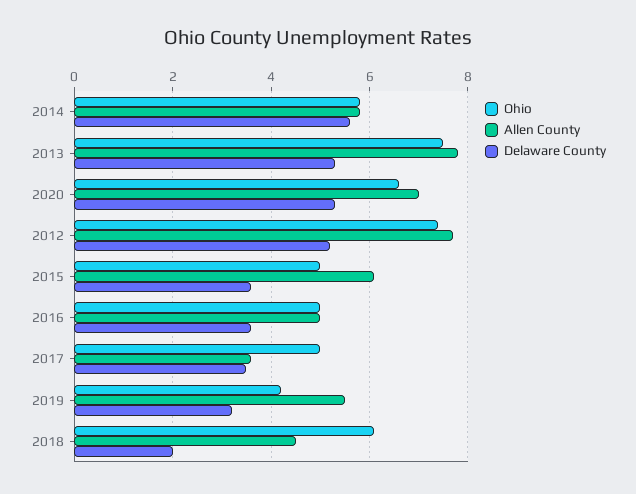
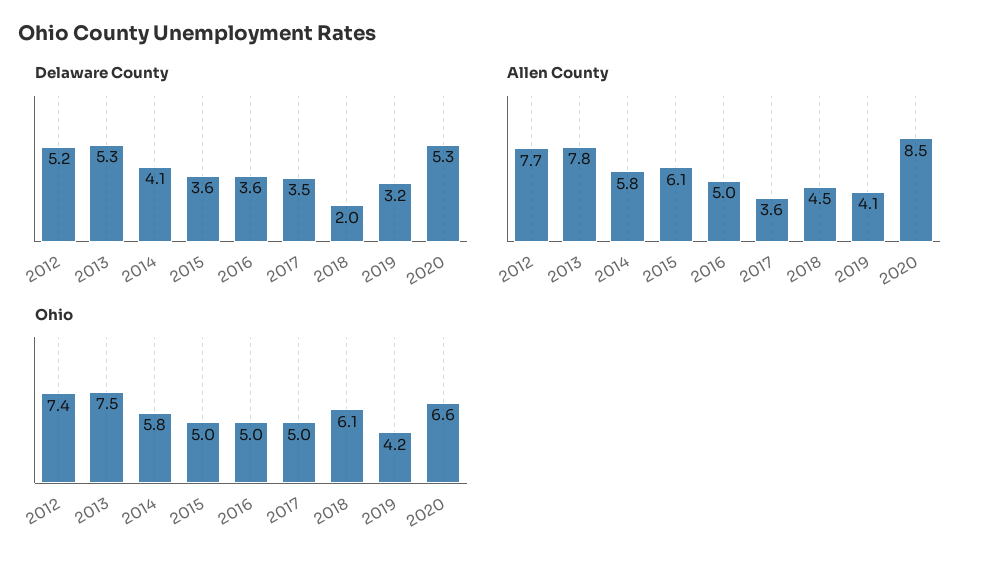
  {
    "Ohio": {
      "2014": 5.8,
      "2013": 7.5,
      "2020": 6.6,
      "2012": 7.4,
      "2015": 5,
      "2016": 5,
      "2017": 5,
      "2019": 4.2,
      "2018": 6.1
    },
    "Allen County": {
      "2014": 5.8,
      "2013": 7.8,
-     "2020": 7,
+     "2020": 8.5,
      "2012": 7.7,
      "2015": 6.1,
      "2016": 5,
      "2017": 3.6,
-     "2019": 5.5,
+     "2019": 4.1,
      "2018": 4.5
    },
    "Delaware County": {
-     "2014": 5.5,
+     "2014": 4.1,
      "2013": 5.3,
      "2020": 5.3,
      "2012": 5.2,
      "2015": 3.6,
      "2016": 3.6,
      "2017": 3.5,
      "2019": 3.2,
      "2018": 2
    }
  }

